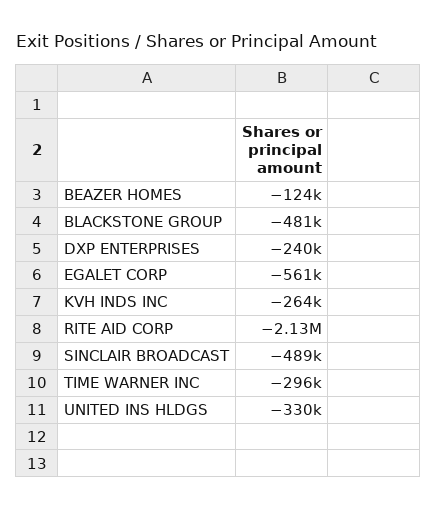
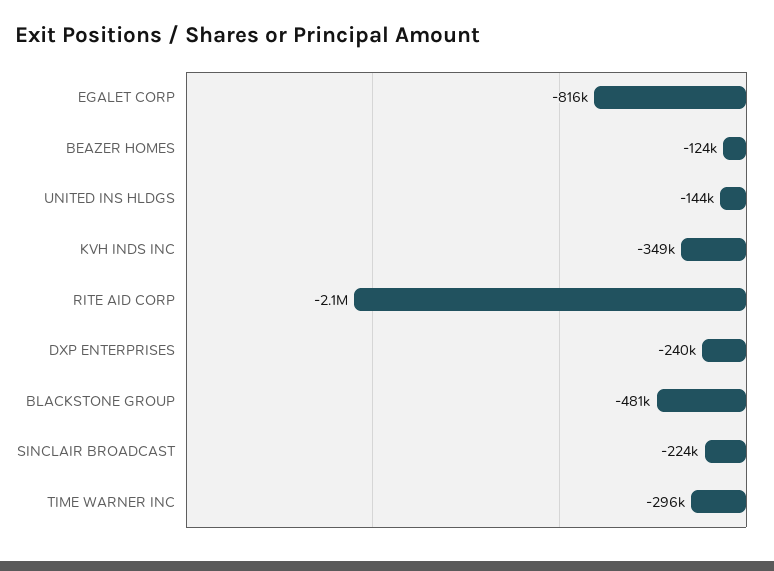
  {
    "BEAZER HOMES": -124000,
    "BLACKSTONE GROUP": -481000,
    "DXP ENTERPRISES": -240000,
-   "EGALET CORP": -561000,
+   "EGALET CORP": -816000,
-   "KVH INDS INC": -264000,
+   "KVH INDS INC": -349000,
    "RITE AID CORP": -2130000,
-   "SINCLAIR BROADCAST": -489000,
+   "SINCLAIR BROADCAST": -224000,
    "TIME WARNER INC": -296000,
-   "UNITED INS HLDGS": -330000
+   "UNITED INS HLDGS": -144000
  }

